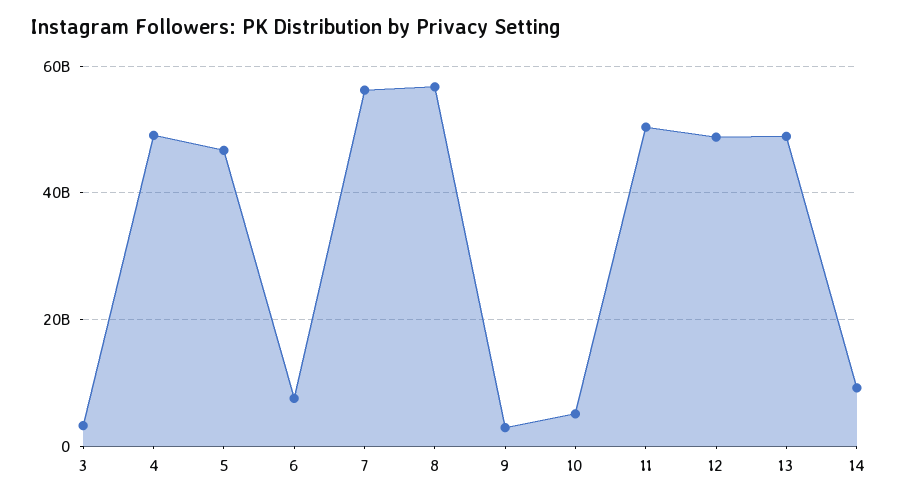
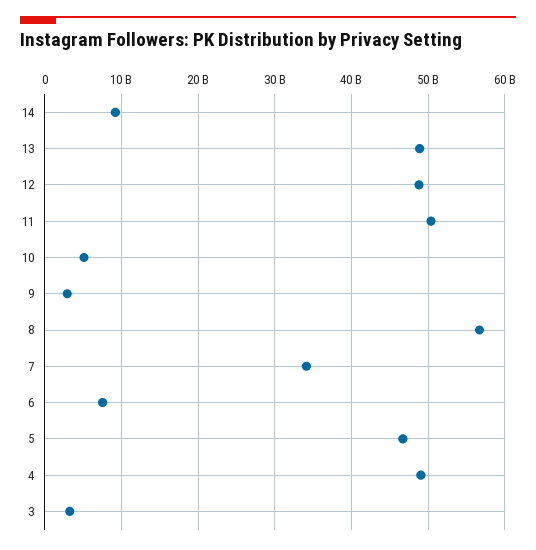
  {
    "3": 3000000000,
    "4": 49000000000,
    "5": 47000000000,
    "6": 8000000000,
-   "7": 56000000000,
+   "7": 34000000000,
    "8": 57000000000,
    "9": 3000000000,
    "10": 5000000000,
    "11": 50000000000,
    "12": 49000000000,
    "13": 49000000000,
    "14": 9000000000
  }

